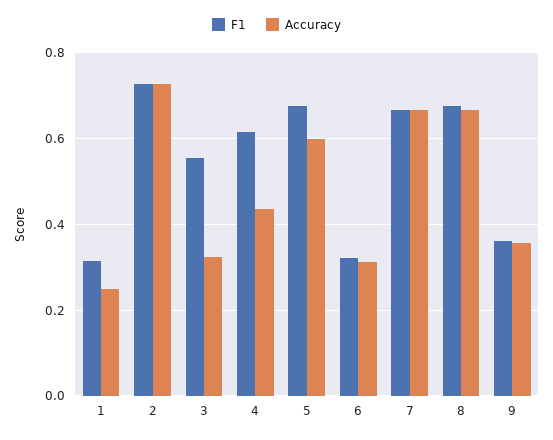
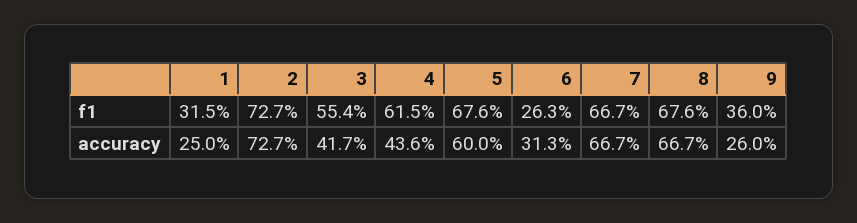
  {
    "F1": {
      "1": 0.315,
      "2": 0.727,
      "3": 0.554,
      "4": 0.615,
      "5": 0.676,
-     "6": 0.32,
+     "6": 0.263,
      "7": 0.667,
      "8": 0.676,
      "9": 0.36
    },
    "Accuracy": {
      "1": 0.25,
      "2": 0.727,
-     "3": 0.32,
+     "3": 0.417,
      "4": 0.436,
      "5": 0.6,
      "6": 0.313,
      "7": 0.667,
      "8": 0.667,
-     "9": 0.36
+     "9": 0.26
    }
  }

